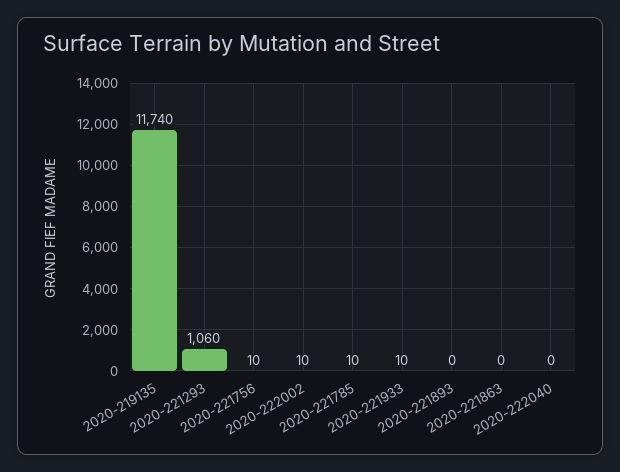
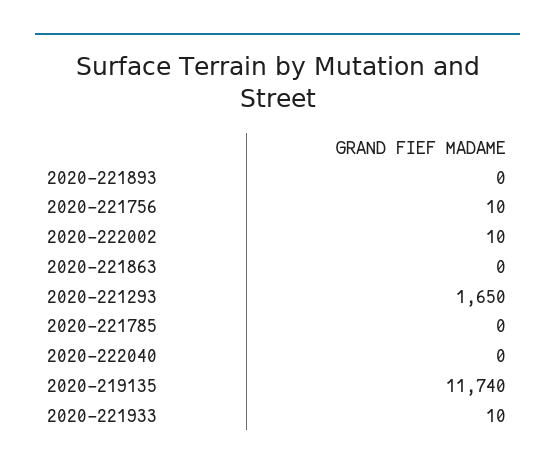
  {
    "2020-219135": 11740,
-   "2020-221293": 1060,
+   "2020-221293": 1650,
    "2020-221756": 10,
    "2020-222002": 10,
-   "2020-221785": 10,
+   "2020-221785": 0,
    "2020-221933": 10,
    "2020-221893": 0,
    "2020-221863": 0,
    "2020-222040": 0
  }

